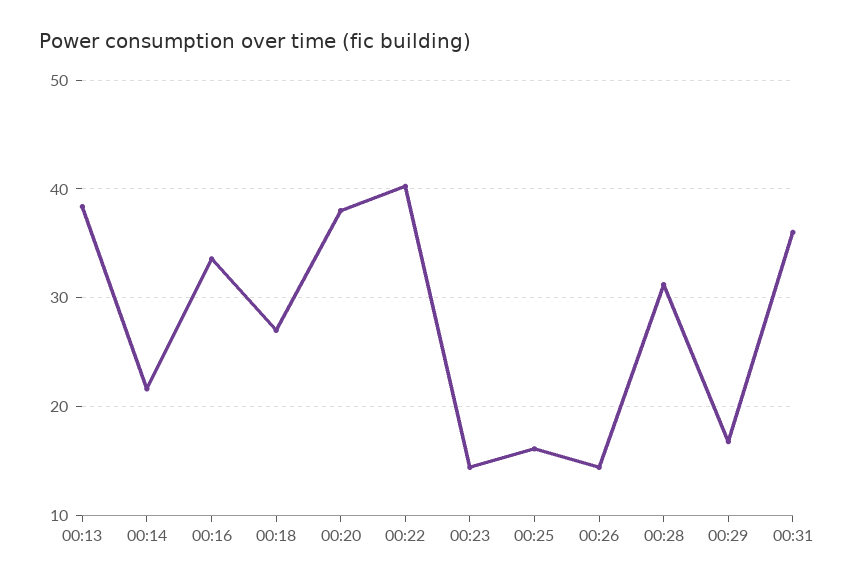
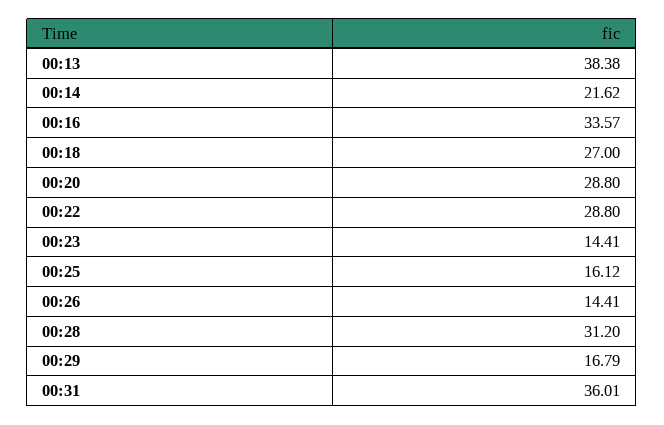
  {
    "00:13": 38.38,
    "00:14": 21.62,
    "00:16": 33.57,
    "00:18": 27,
-   "00:20": 38,
+   "00:20": 28.8,
-   "00:22": 40,
+   "00:22": 28.8,
    "00:23": 14.41,
    "00:25": 16.12,
    "00:26": 14.41,
    "00:28": 31.2,
    "00:29": 16.79,
    "00:31": 36.01
  }

